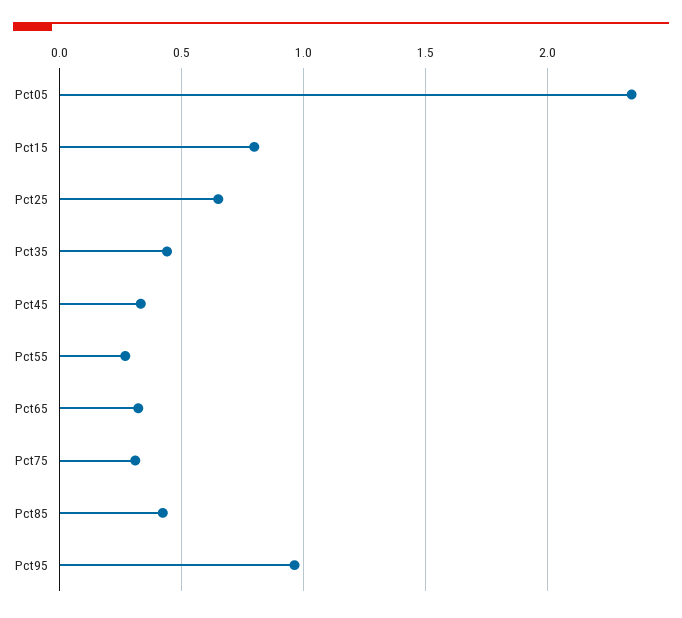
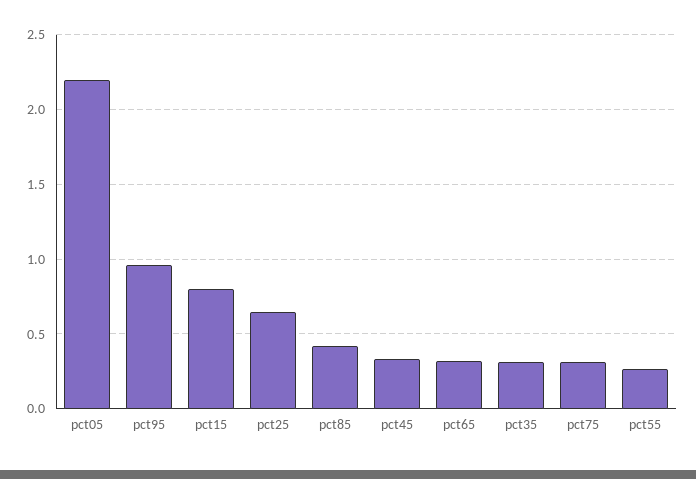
  {
-   "Pct05": 2.35,
+   "Pct05": 2.2,
    "Pct15": 0.8,
    "Pct25": 0.65,
-   "Pct35": 0.45,
+   "Pct35": 0.3,
    "Pct45": 0.35,
    "Pct55": 0.25,
    "Pct65": 0.3,
    "Pct75": 0.3,
    "Pct85": 0.4,
    "Pct95": 0.95
  }

